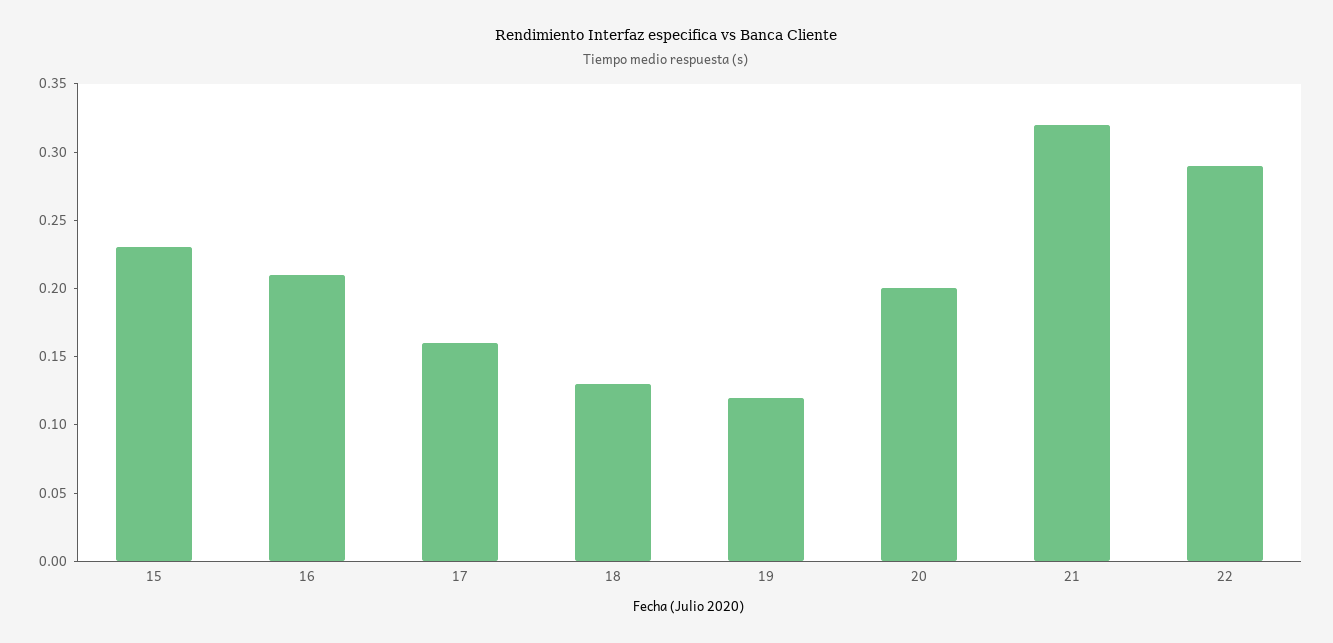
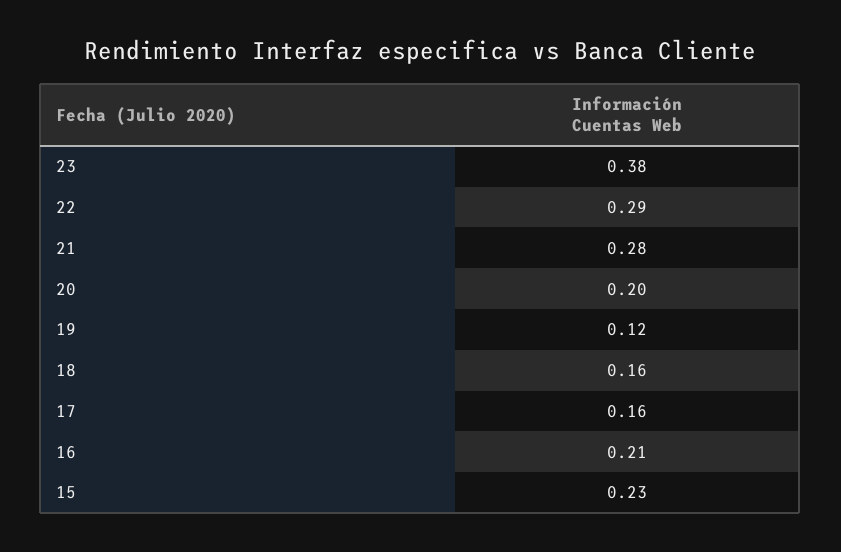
  {
    "15": 0.23,
    "16": 0.21,
    "17": 0.16,
-   "18": 0.13,
+   "18": 0.16,
    "19": 0.12,
    "20": 0.2,
-   "21": 0.32,
+   "21": 0.28,
-   "22": 0.29
+   "22": 0.29,
+   "23": 0.38
  }

